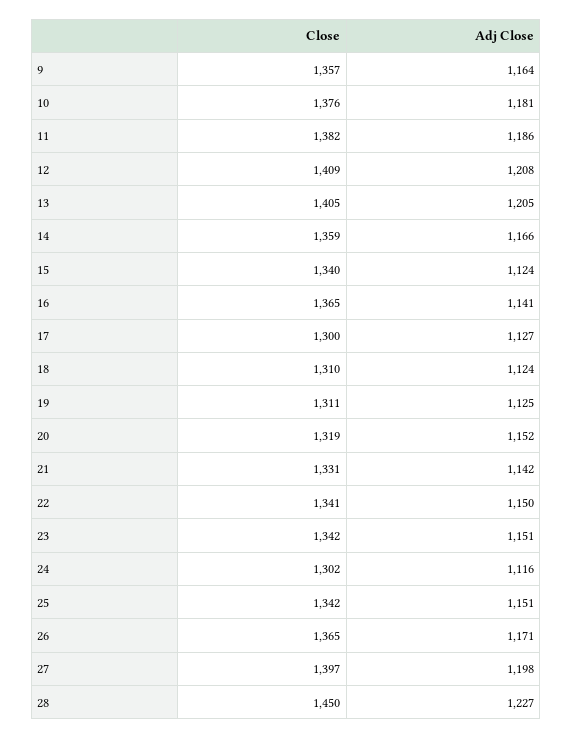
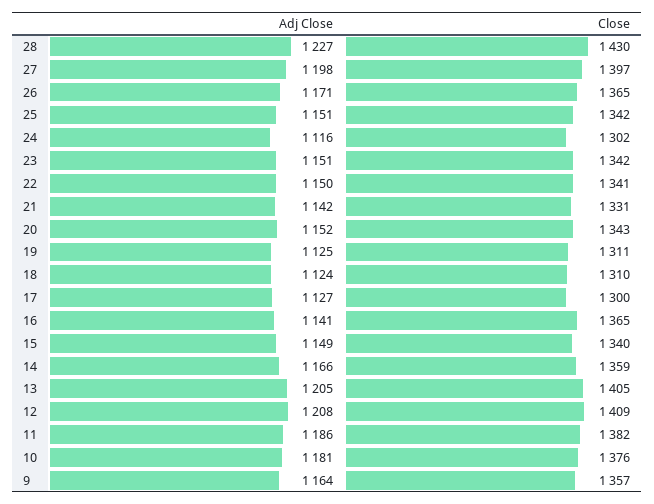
  {
    "Close": {
      "9": 1357,
      "10": 1376,
      "11": 1382,
      "12": 1409,
      "13": 1405,
      "14": 1359,
      "15": 1340,
      "16": 1365,
      "17": 1300,
      "18": 1310,
      "19": 1311,
-     "20": 1319,
+     "20": 1343,
      "21": 1331,
      "22": 1341,
      "23": 1342,
      "24": 1302,
      "25": 1342,
      "26": 1365,
      "27": 1397,
-     "28": 1450
+     "28": 1430
    },
    "Adj Close": {
      "9": 1164,
      "10": 1181,
      "11": 1186,
      "12": 1208,
      "13": 1205,
      "14": 1166,
-     "15": 1124,
+     "15": 1149,
      "16": 1141,
      "17": 1127,
      "18": 1124,
      "19": 1125,
      "20": 1152,
      "21": 1142,
      "22": 1150,
      "23": 1151,
      "24": 1116,
      "25": 1151,
      "26": 1171,
      "27": 1198,
      "28": 1227
    }
  }

